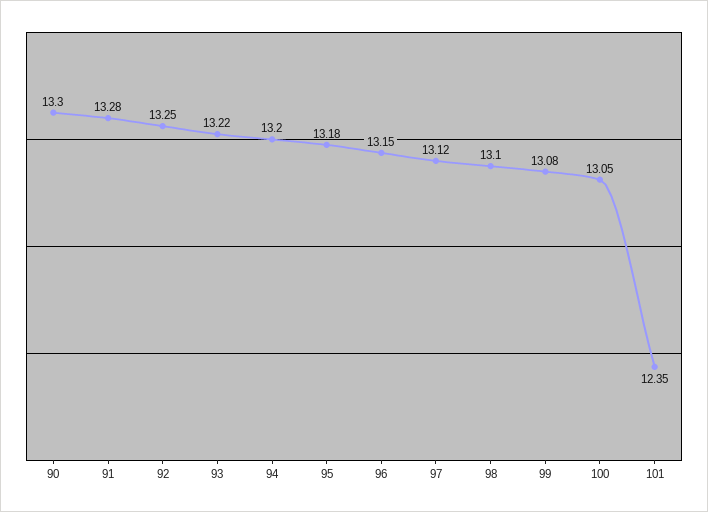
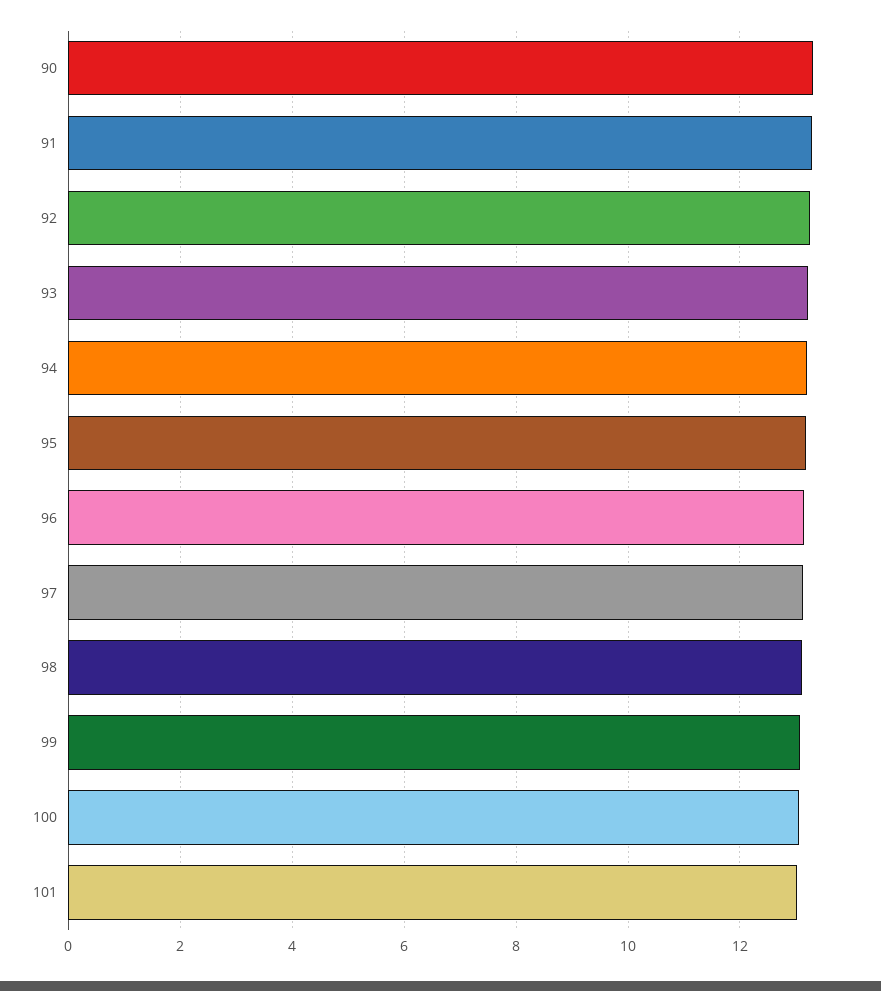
  {
    "90": 13.3,
    "91": 13.28,
    "92": 13.25,
    "93": 13.22,
    "94": 13.2,
    "95": 13.18,
    "96": 13.15,
    "97": 13.12,
    "98": 13.1,
    "99": 13.08,
    "100": 13.05,
-   "101": 12.35
+   "101": 13
  }

